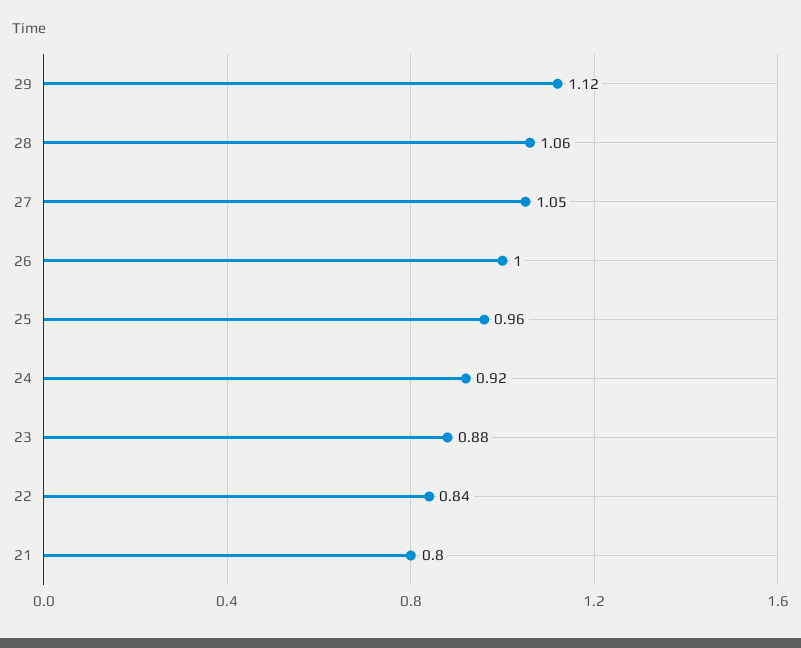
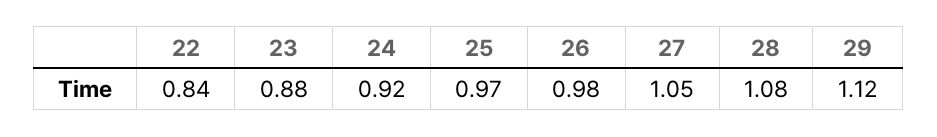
  {
    "29": 1.12,
-   "28": 1.06,
+   "28": 1.08,
    "27": 1.05,
-   "26": 1,
+   "26": 0.98,
-   "25": 0.96,
+   "25": 0.97,
    "24": 0.92,
    "23": 0.88,
-   "22": 0.84,
+   "22": 0.84
-   "21": 0.8
  }

